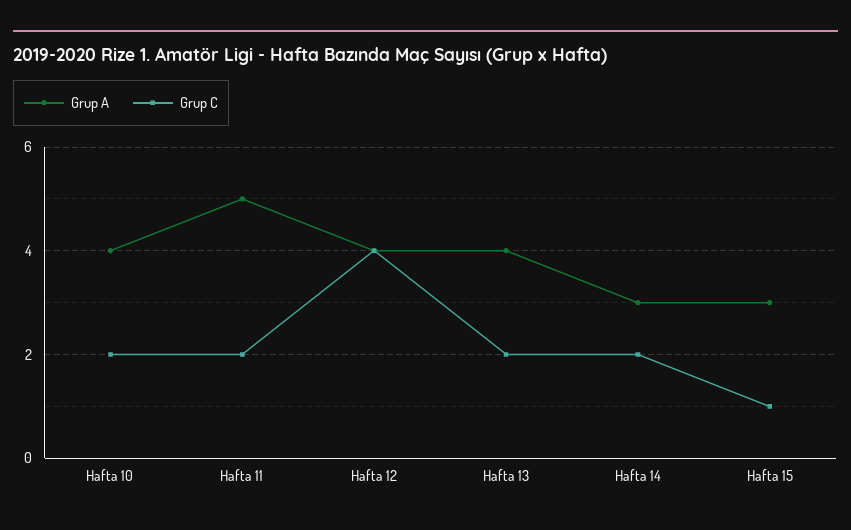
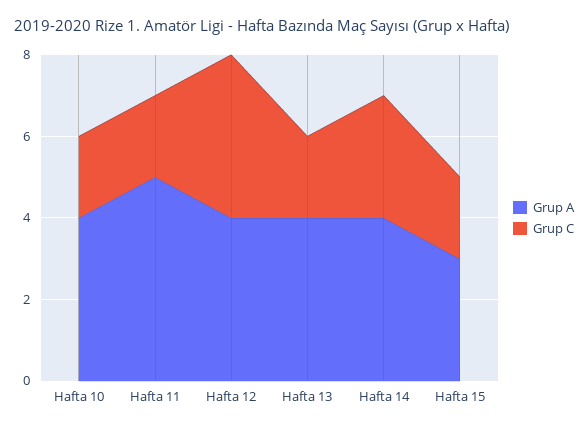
  {
    "Grup A": {
      "Hafta 10": 4,
      "Hafta 11": 5,
      "Hafta 12": 4,
      "Hafta 13": 4,
-     "Hafta 14": 3,
+     "Hafta 14": 4,
      "Hafta 15": 3
    },
    "Grup C": {
      "Hafta 10": 2,
      "Hafta 11": 2,
      "Hafta 12": 4,
      "Hafta 13": 2,
-     "Hafta 14": 2,
+     "Hafta 14": 3,
-     "Hafta 15": 1
+     "Hafta 15": 2
    }
  }

